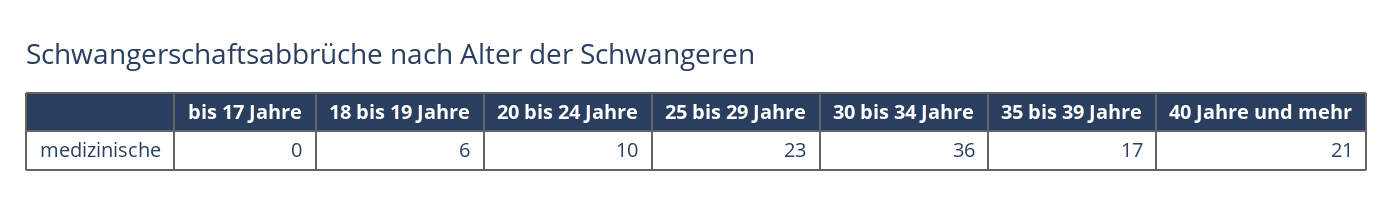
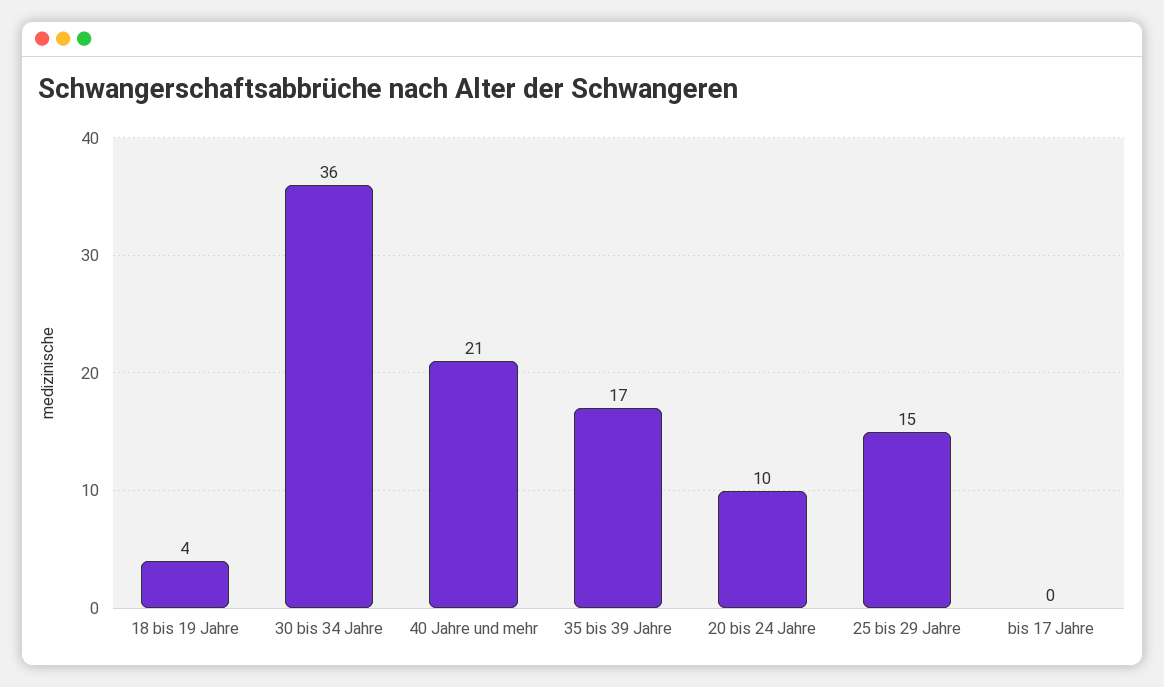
  {
    "bis 17 Jahre": 0,
-   "18 bis 19 Jahre": 6,
+   "18 bis 19 Jahre": 4,
    "20 bis 24 Jahre": 10,
-   "25 bis 29 Jahre": 23,
+   "25 bis 29 Jahre": 15,
    "30 bis 34 Jahre": 36,
    "35 bis 39 Jahre": 17,
    "40 Jahre und mehr": 21
  }

